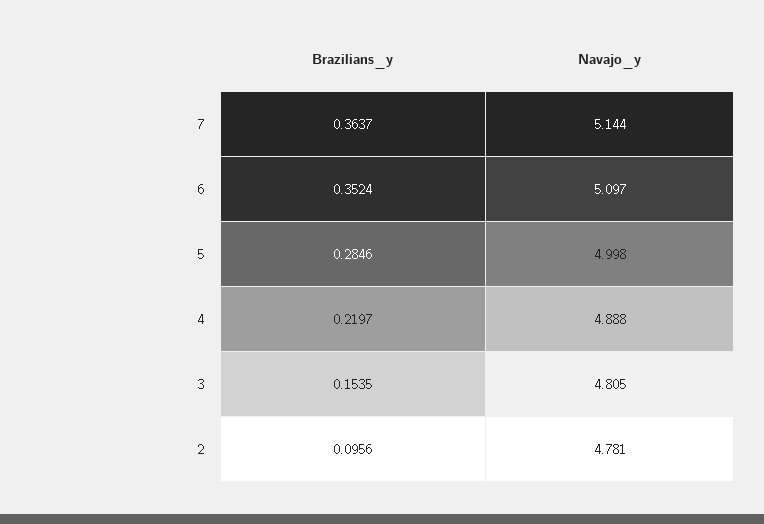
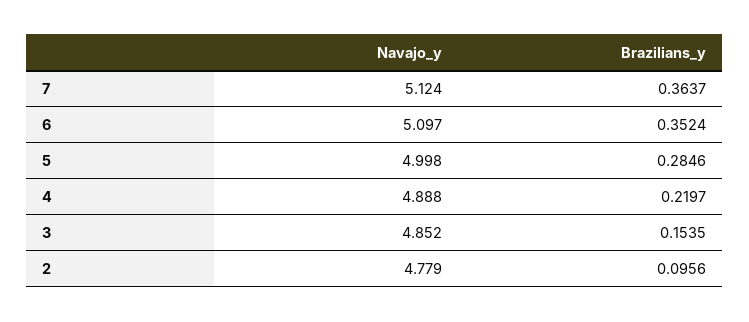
  {
    "Brazilians_y": {
      "7": 0.3637,
      "6": 0.3524,
      "5": 0.2846,
      "4": 0.2197,
      "3": 0.1535,
      "2": 0.0956
    },
    "Navajo_y": {
-     "7": 5.144,
+     "7": 5.124,
      "6": 5.097,
      "5": 4.998,
      "4": 4.888,
-     "3": 4.805,
+     "3": 4.852,
-     "2": 4.781
+     "2": 4.779
    }
  }

